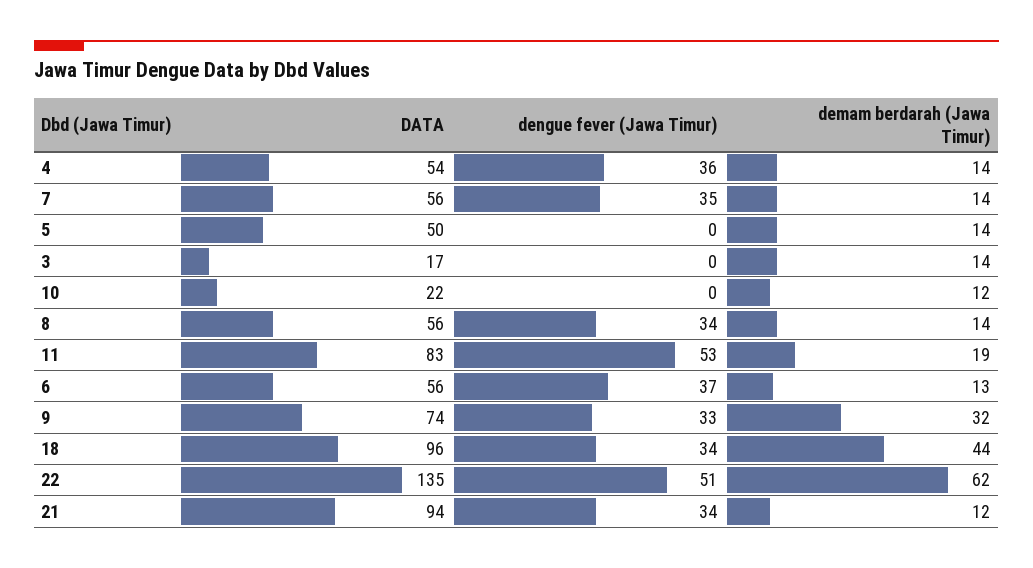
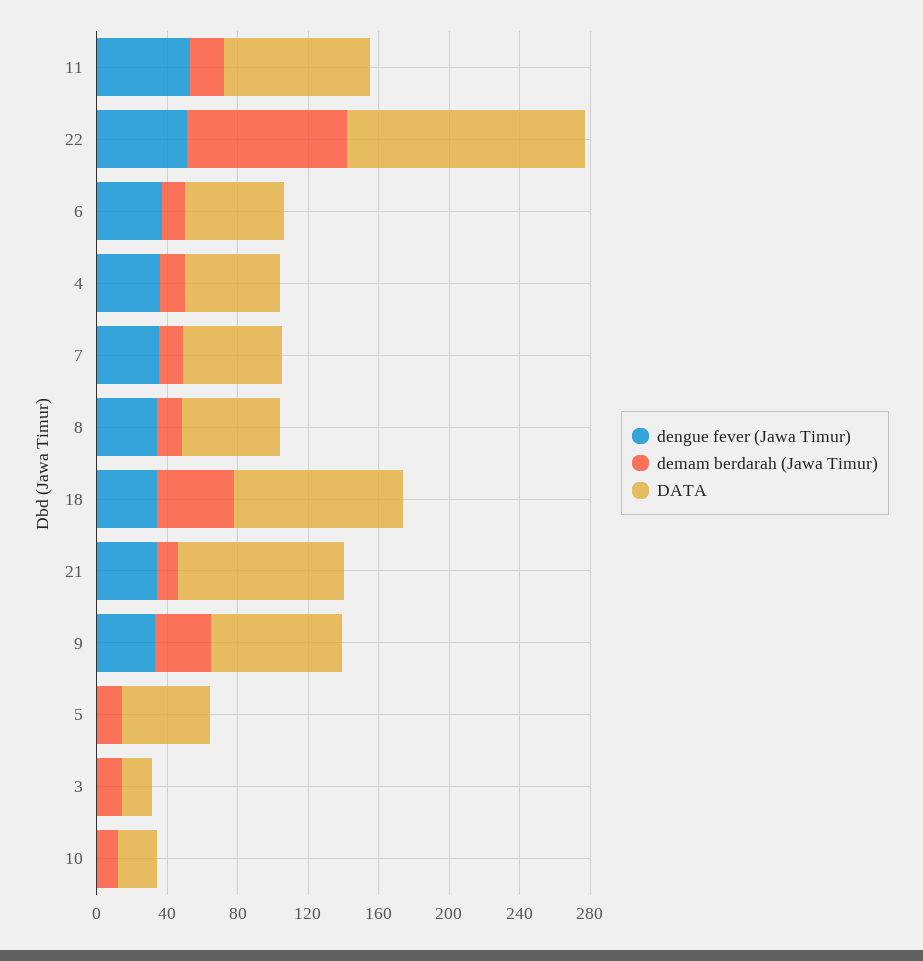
  {
    "DATA": {
      "4": 54,
      "7": 56,
      "5": 50,
      "3": 17,
      "10": 22,
      "8": 56,
      "11": 83,
      "6": 56,
      "9": 74,
      "18": 96,
      "22": 135,
      "21": 94
    },
    "dengue fever (Jawa Timur)": {
      "4": 36,
      "7": 35,
      "5": 0,
      "3": 0,
      "10": 0,
      "8": 34,
      "11": 53,
      "6": 37,
      "9": 33,
      "18": 34,
      "22": 51,
      "21": 34
    },
    "demam berdarah (Jawa Timur)": {
      "4": 14,
      "7": 14,
      "5": 14,
      "3": 14,
      "10": 12,
      "8": 14,
      "11": 19,
      "6": 13,
      "9": 32,
      "18": 44,
-     "22": 62,
+     "22": 90,
      "21": 12
    }
  }

